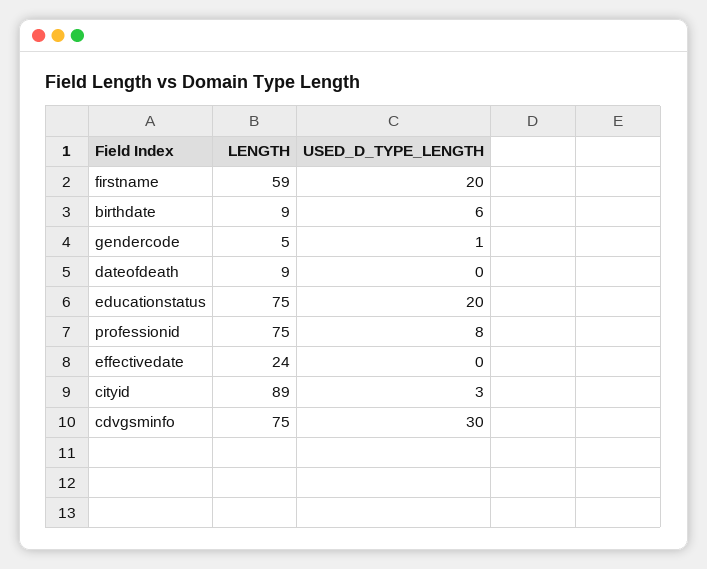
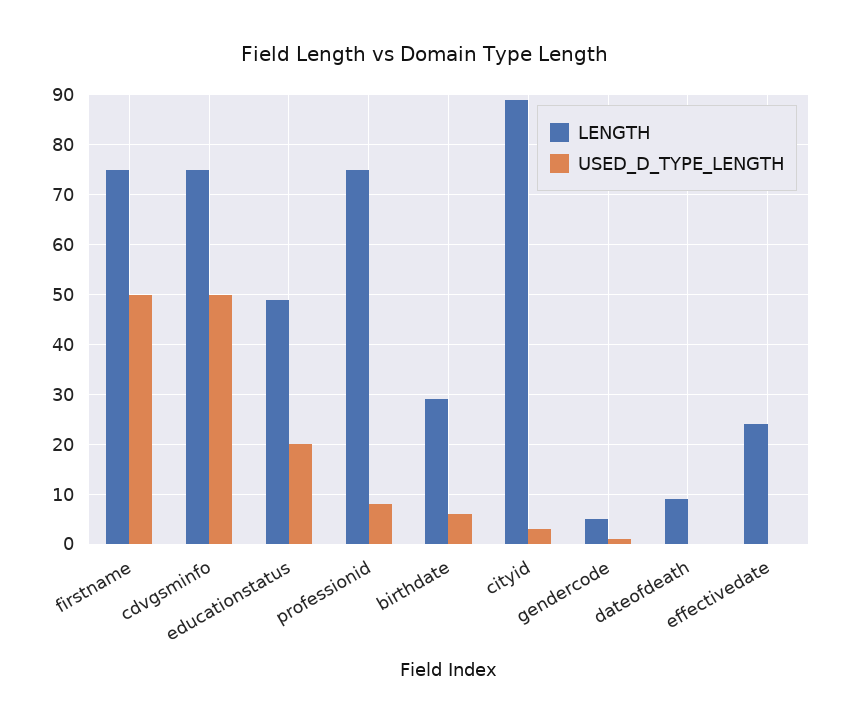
  {
    "LENGTH": {
-     "firstname": 59,
+     "firstname": 75,
-     "birthdate": 9,
+     "birthdate": 30,
      "gendercode": 5,
      "dateofdeath": 9,
-     "educationstatus": 75,
+     "educationstatus": 50,
      "professionid": 75,
      "effectivedate": 24,
      "cityid": 89,
      "cdvgsminfo": 75
    },
    "USED_D_TYPE_LENGTH": {
-     "firstname": 20,
+     "firstname": 50,
      "birthdate": 6,
      "gendercode": 1,
      "dateofdeath": 0,
      "educationstatus": 20,
      "professionid": 8,
      "effectivedate": 0,
      "cityid": 3,
-     "cdvgsminfo": 30
+     "cdvgsminfo": 50
    }
  }

